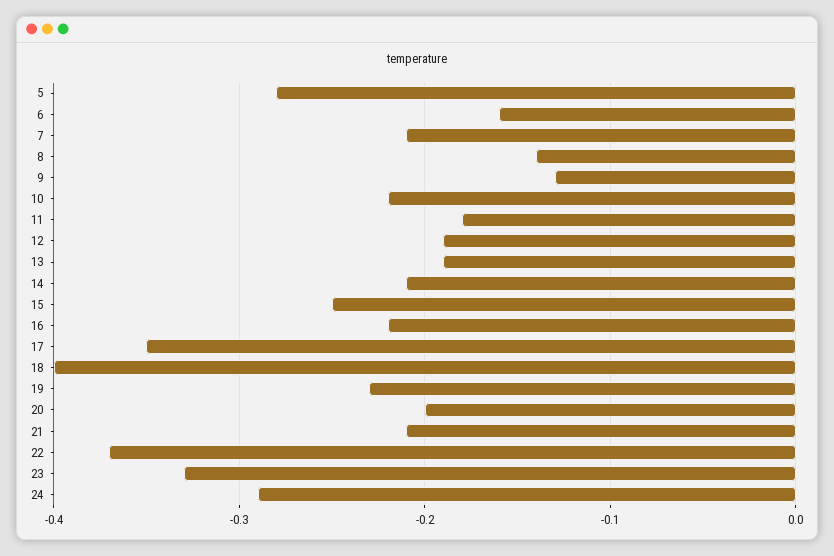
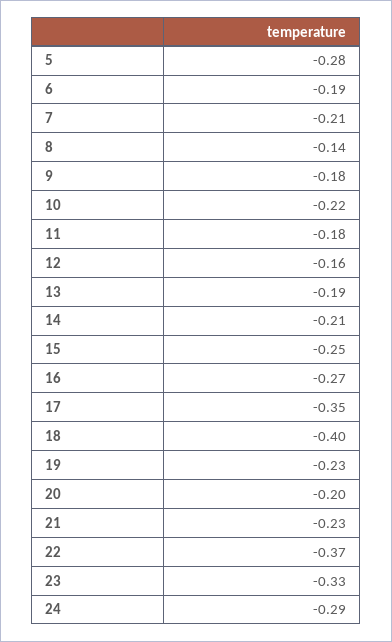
  {
    "5": -0.28,
-   "6": -0.16,
+   "6": -0.19,
    "7": -0.21,
    "8": -0.14,
-   "9": -0.13,
+   "9": -0.18,
    "10": -0.22,
    "11": -0.18,
-   "12": -0.19,
+   "12": -0.16,
    "13": -0.19,
    "14": -0.21,
    "15": -0.25,
-   "16": -0.22,
+   "16": -0.27,
    "17": -0.35,
    "18": -0.4,
    "19": -0.23,
    "20": -0.2,
-   "21": -0.21,
+   "21": -0.23,
    "22": -0.37,
    "23": -0.33,
    "24": -0.29
  }

